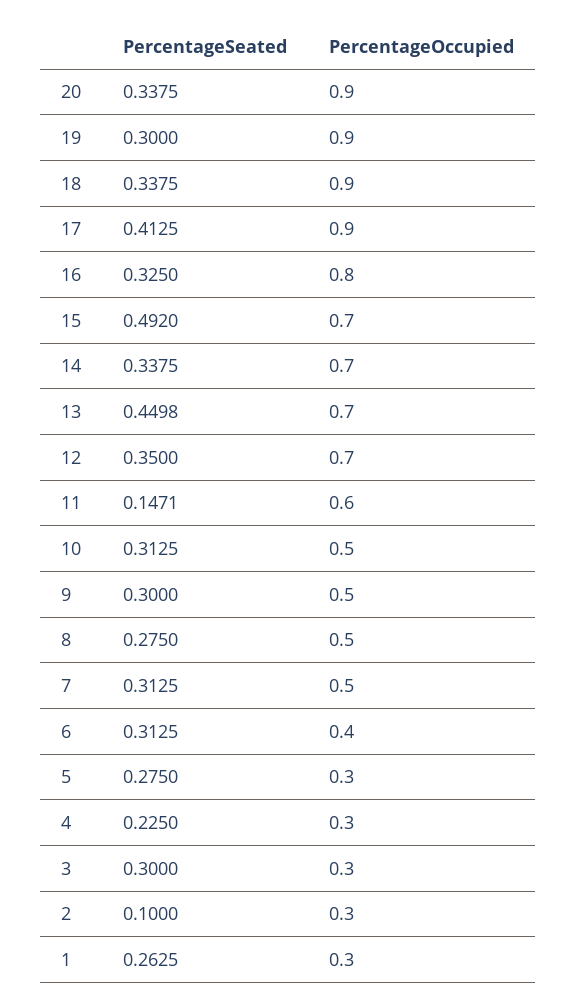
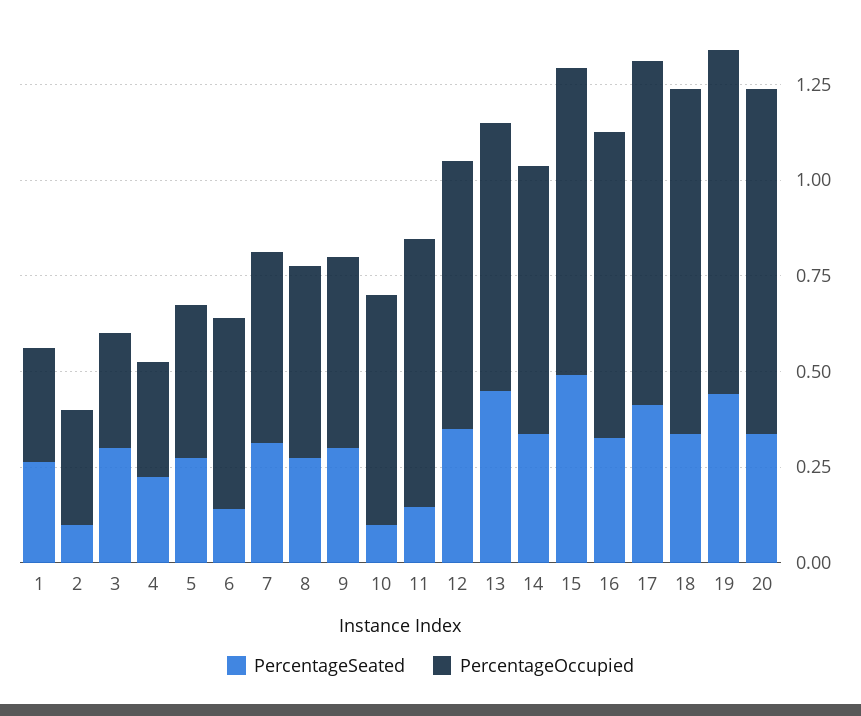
  {
    "PercentageSeated": {
      "20": 0.3375,
-     "19": 0.3,
+     "19": 0.45,
      "18": 0.3375,
      "17": 0.4125,
      "16": 0.325,
      "15": 0.492,
      "14": 0.3375,
      "13": 0.4498,
      "12": 0.35,
      "11": 0.1471,
-     "10": 0.3125,
+     "10": 0.1,
      "9": 0.3,
      "8": 0.275,
      "7": 0.3125,
-     "6": 0.3125,
+     "6": 0.15,
      "5": 0.275,
      "4": 0.225,
      "3": 0.3,
      "2": 0.1,
      "1": 0.2625
    },
    "PercentageOccupied": {
      "20": 0.9,
      "19": 0.9,
      "18": 0.9,
      "17": 0.9,
      "16": 0.8,
-     "15": 0.7,
+     "15": 0.8,
      "14": 0.7,
      "13": 0.7,
      "12": 0.7,
-     "11": 0.6,
+     "11": 0.7,
-     "10": 0.5,
+     "10": 0.6,
      "9": 0.5,
      "8": 0.5,
      "7": 0.5,
-     "6": 0.4,
+     "6": 0.5,
-     "5": 0.3,
+     "5": 0.4,
      "4": 0.3,
      "3": 0.3,
      "2": 0.3,
      "1": 0.3
    }
  }

